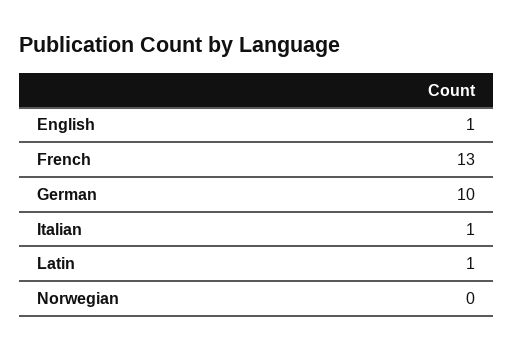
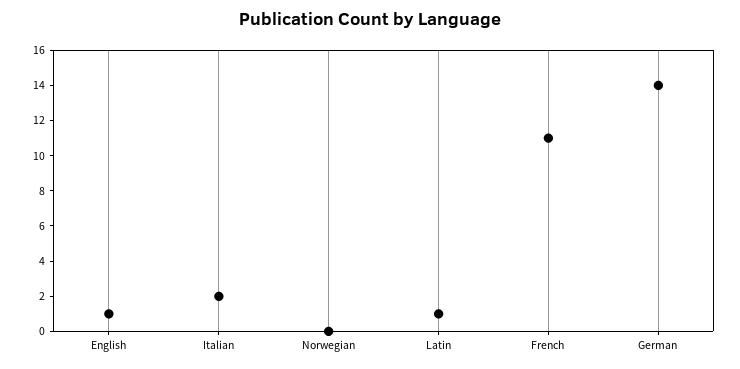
  {
    "English": 1,
-   "French": 13,
+   "French": 11,
-   "German": 10,
+   "German": 14,
-   "Italian": 1,
+   "Italian": 2,
    "Latin": 1,
    "Norwegian": 0
  }

